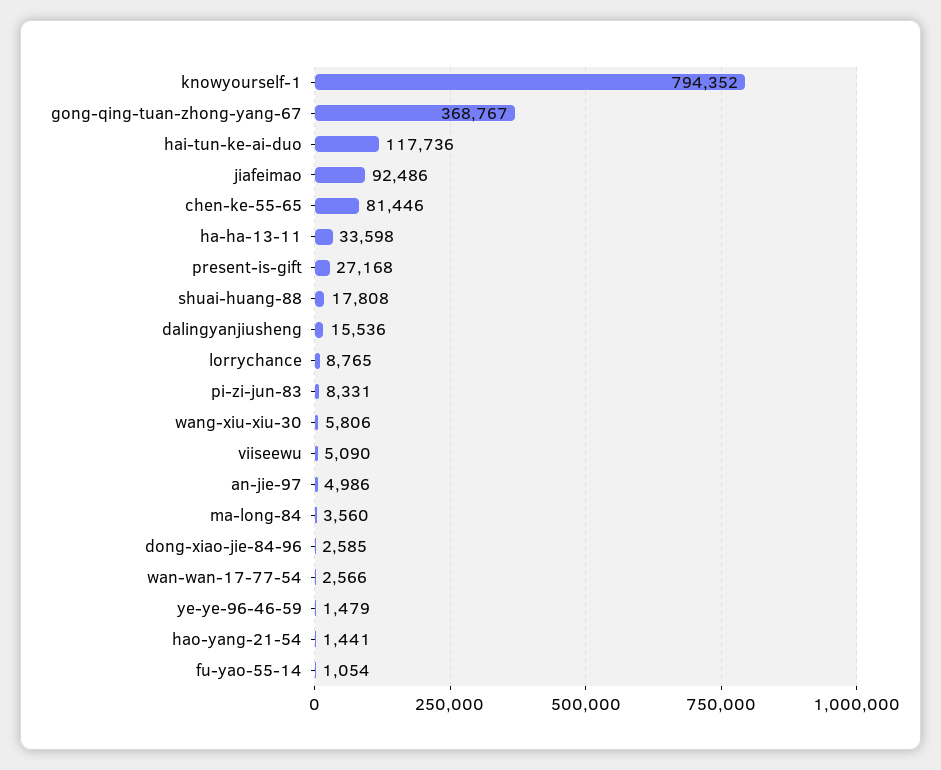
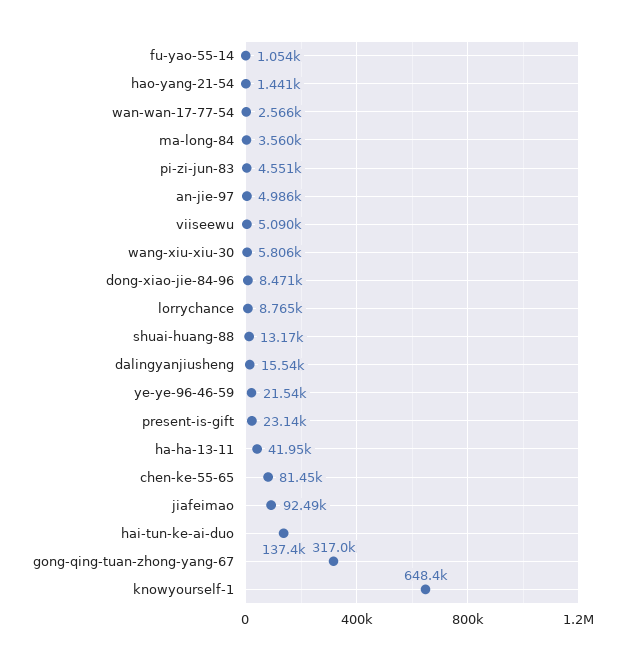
  {
-   "knowyourself-1": 794352,
+   "knowyourself-1": 648400,
-   "gong-qing-tuan-zhong-yang-67": 368767,
+   "gong-qing-tuan-zhong-yang-67": 317000,
-   "hai-tun-ke-ai-duo": 117736,
+   "hai-tun-ke-ai-duo": 137400,
    "jiafeimao": 92486,
    "chen-ke-55-65": 81446,
-   "ha-ha-13-11": 33598,
+   "ha-ha-13-11": 41950,
-   "present-is-gift": 27168,
+   "present-is-gift": 23140,
-   "shuai-huang-88": 17808,
+   "shuai-huang-88": 13170,
    "dalingyanjiusheng": 15536,
    "lorrychance": 8765,
-   "pi-zi-jun-83": 8331,
+   "pi-zi-jun-83": 4551,
    "wang-xiu-xiu-30": 5806,
    "viiseewu": 5090,
    "an-jie-97": 4986,
    "ma-long-84": 3560,
-   "dong-xiao-jie-84-96": 2585,
+   "dong-xiao-jie-84-96": 8471,
    "wan-wan-17-77-54": 2566,
-   "ye-ye-96-46-59": 1479,
+   "ye-ye-96-46-59": 21540,
    "hao-yang-21-54": 1441,
    "fu-yao-55-14": 1054
  }

